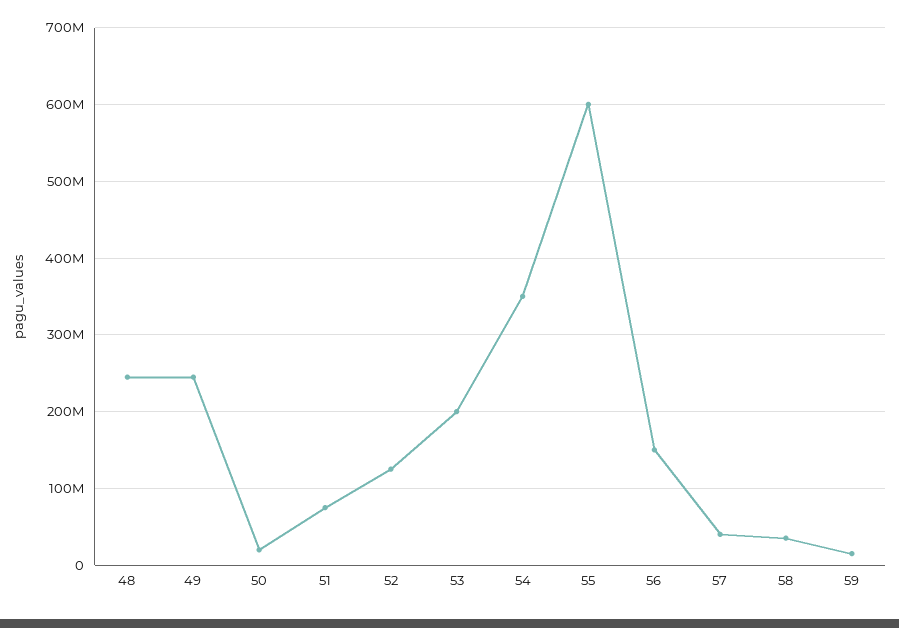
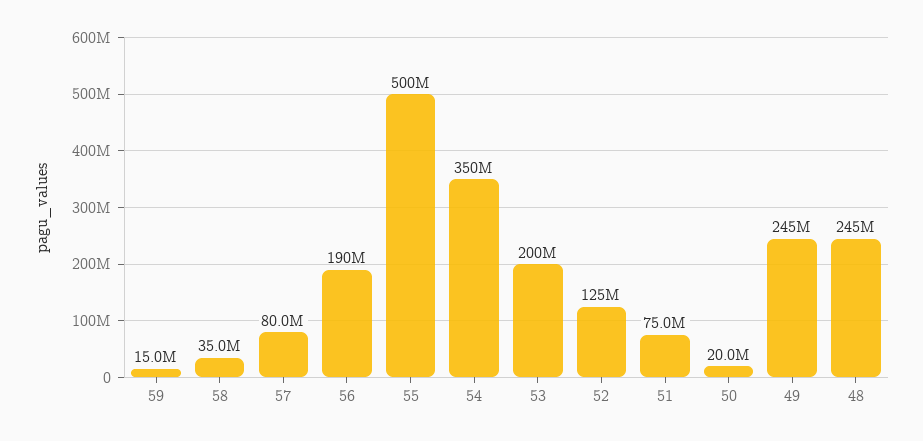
  {
    "48": 245000000,
    "49": 245000000,
    "50": 20000000,
    "51": 75000000,
    "52": 125000000,
    "53": 200000000,
    "54": 350000000,
-   "55": 600000000,
+   "55": 500000000,
-   "56": 150000000,
+   "56": 190000000,
-   "57": 40000000,
+   "57": 80000000,
    "58": 35000000,
    "59": 15000000
  }

